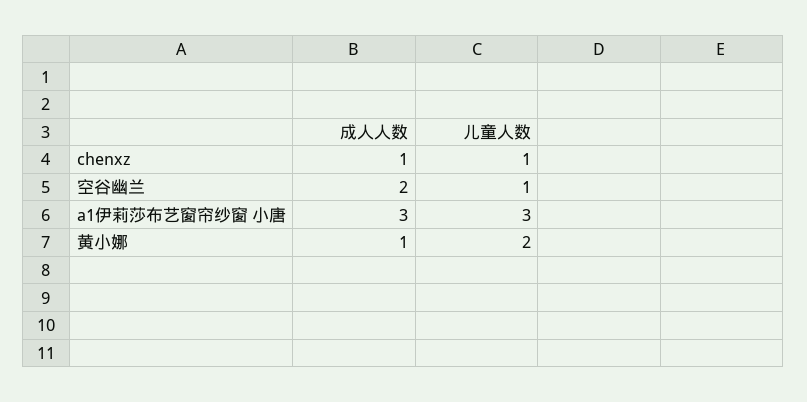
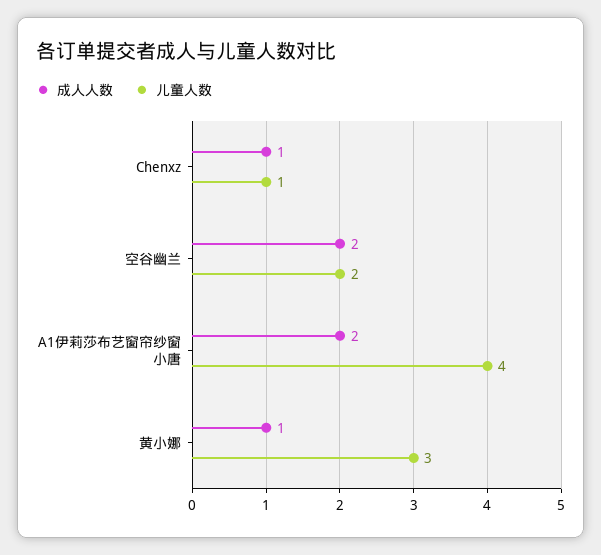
  {
    "成人人数": {
      "chenxz": 1,
      "空谷幽兰": 2,
-     "a1伊莉莎布艺窗帘纱窗 小唐": 3,
+     "a1伊莉莎布艺窗帘纱窗 小唐": 2,
      "黄小娜": 1
    },
    "儿童人数": {
      "chenxz": 1,
-     "空谷幽兰": 1,
+     "空谷幽兰": 2,
-     "a1伊莉莎布艺窗帘纱窗 小唐": 3,
+     "a1伊莉莎布艺窗帘纱窗 小唐": 4,
-     "黄小娜": 2
+     "黄小娜": 3
    }
  }

